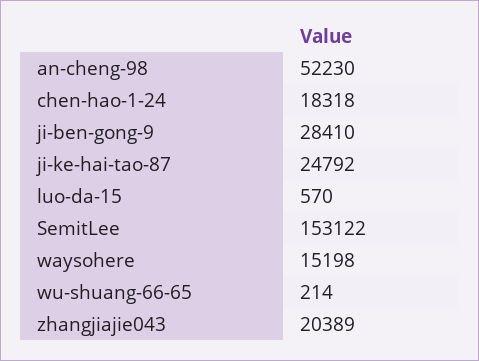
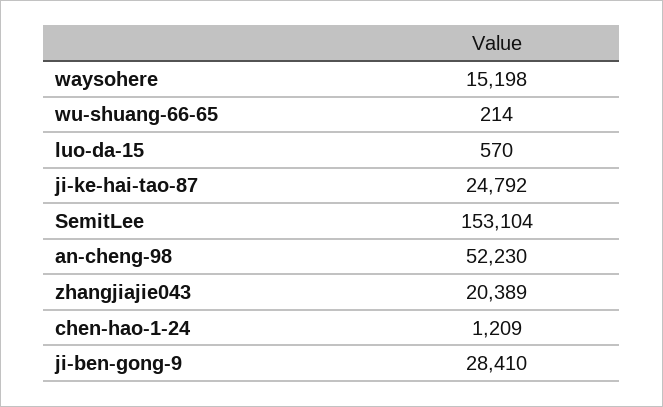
  {
    "an-cheng-98": 52230,
-   "chen-hao-1-24": 18318,
+   "chen-hao-1-24": 1209,
    "ji-ben-gong-9": 28410,
    "ji-ke-hai-tao-87": 24792,
    "luo-da-15": 570,
-   "SemitLee": 153122,
+   "SemitLee": 153104,
    "waysohere": 15198,
    "wu-shuang-66-65": 214,
    "zhangjiajie043": 20389
  }

